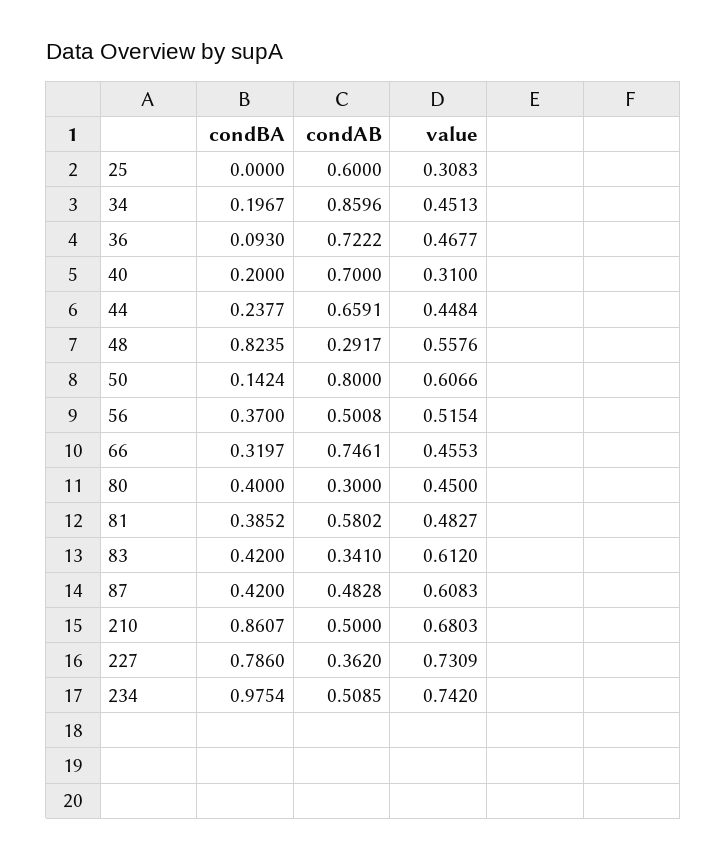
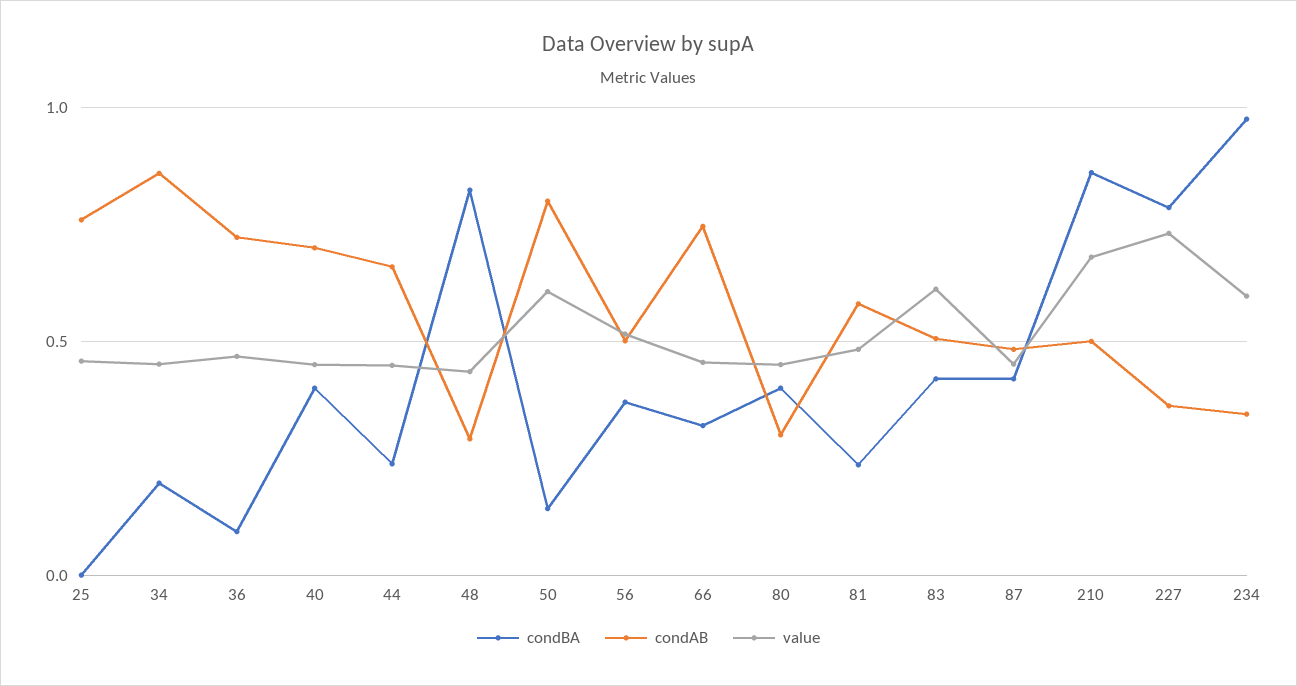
  {
    "condBA": {
      "25": 0,
      "34": 0.1967,
      "36": 0.093,
-     "40": 0.2,
+     "40": 0.4,
      "44": 0.2377,
      "48": 0.8235,
      "50": 0.1424,
      "56": 0.37,
      "66": 0.3197,
      "80": 0.4,
-     "81": 0.3852,
+     "81": 0.25,
      "83": 0.42,
      "87": 0.42,
      "210": 0.8607,
      "227": 0.786,
      "234": 0.9754
    },
    "condAB": {
-     "25": 0.6,
+     "25": 0.75,
      "34": 0.8596,
      "36": 0.7222,
      "40": 0.7,
      "44": 0.6591,
      "48": 0.2917,
      "50": 0.8,
      "56": 0.5008,
      "66": 0.7461,
      "80": 0.3,
      "81": 0.5802,
-     "83": 0.341,
+     "83": 0.5,
      "87": 0.4828,
      "210": 0.5,
      "227": 0.362,
-     "234": 0.5085
+     "234": 0.35
    },
    "value": {
-     "25": 0.3083,
+     "25": 0.45,
      "34": 0.4513,
      "36": 0.4677,
-     "40": 0.31,
+     "40": 0.45,
      "44": 0.4484,
-     "48": 0.5576,
+     "48": 0.45,
      "50": 0.6066,
      "56": 0.5154,
      "66": 0.4553,
      "80": 0.45,
      "81": 0.4827,
      "83": 0.612,
-     "87": 0.6083,
+     "87": 0.45,
      "210": 0.6803,
      "227": 0.7309,
-     "234": 0.742
+     "234": 0.6
    }
  }

